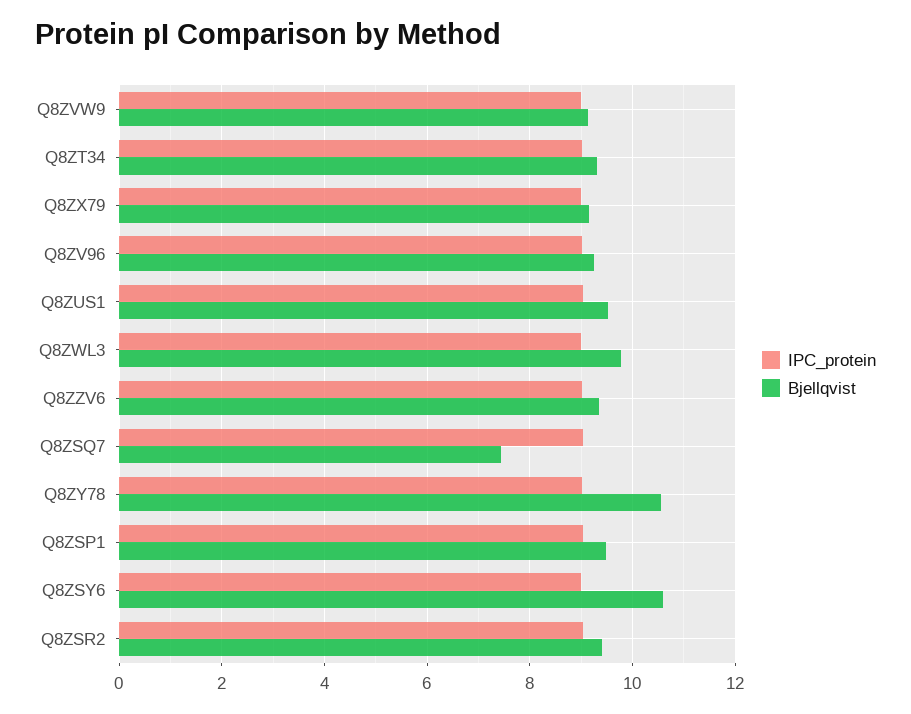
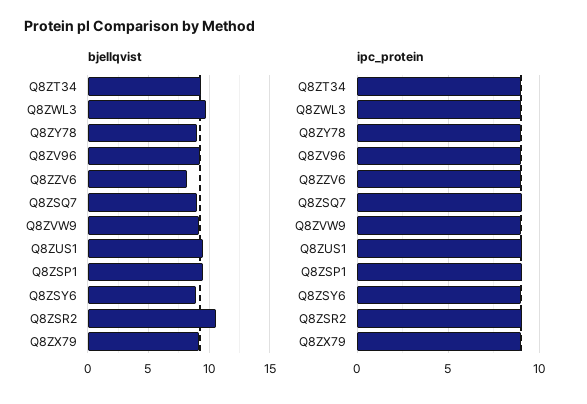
  {
    "IPC_protein": {
      "Q8ZVW9": 9,
      "Q8ZT34": 9,
      "Q8ZX79": 9,
      "Q8ZV96": 9,
      "Q8ZUS1": 9,
      "Q8ZWL3": 9,
      "Q8ZZV6": 9,
      "Q8ZSQ7": 9,
      "Q8ZY78": 9,
      "Q8ZSP1": 9,
      "Q8ZSY6": 9,
      "Q8ZSR2": 9
    },
    "Bjellqvist": {
      "Q8ZVW9": 9.2,
      "Q8ZT34": 9.4,
      "Q8ZX79": 9.2,
      "Q8ZV96": 9.2,
      "Q8ZUS1": 9.6,
      "Q8ZWL3": 9.8,
-     "Q8ZZV6": 9.4,
+     "Q8ZZV6": 8,
-     "Q8ZSQ7": 7.4,
+     "Q8ZSQ7": 9,
-     "Q8ZY78": 10.6,
+     "Q8ZY78": 9,
      "Q8ZSP1": 9.4,
-     "Q8ZSY6": 10.6,
+     "Q8ZSY6": 9,
-     "Q8ZSR2": 9.4
+     "Q8ZSR2": 10.5
    }
  }

